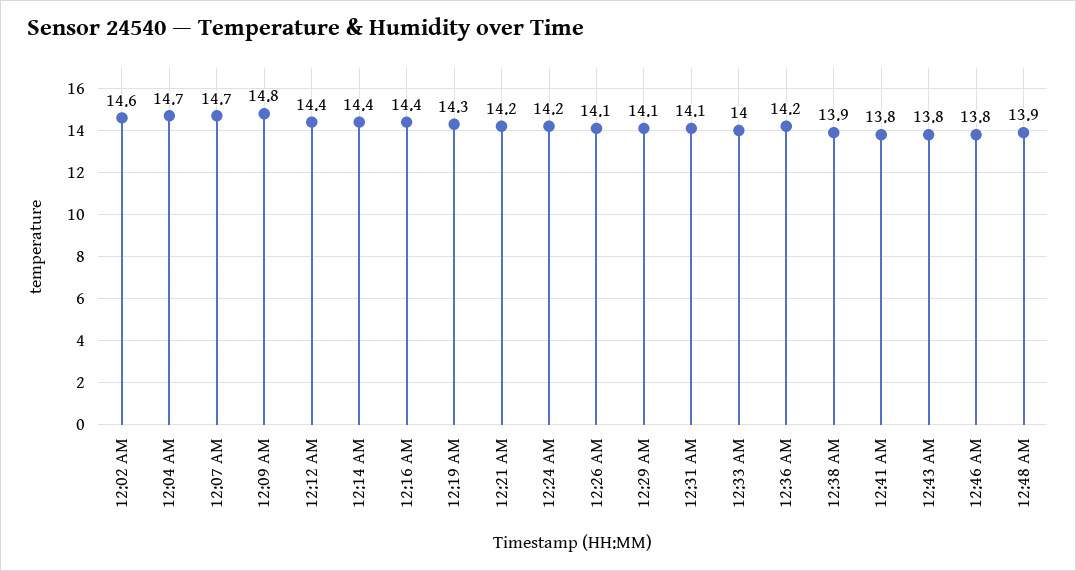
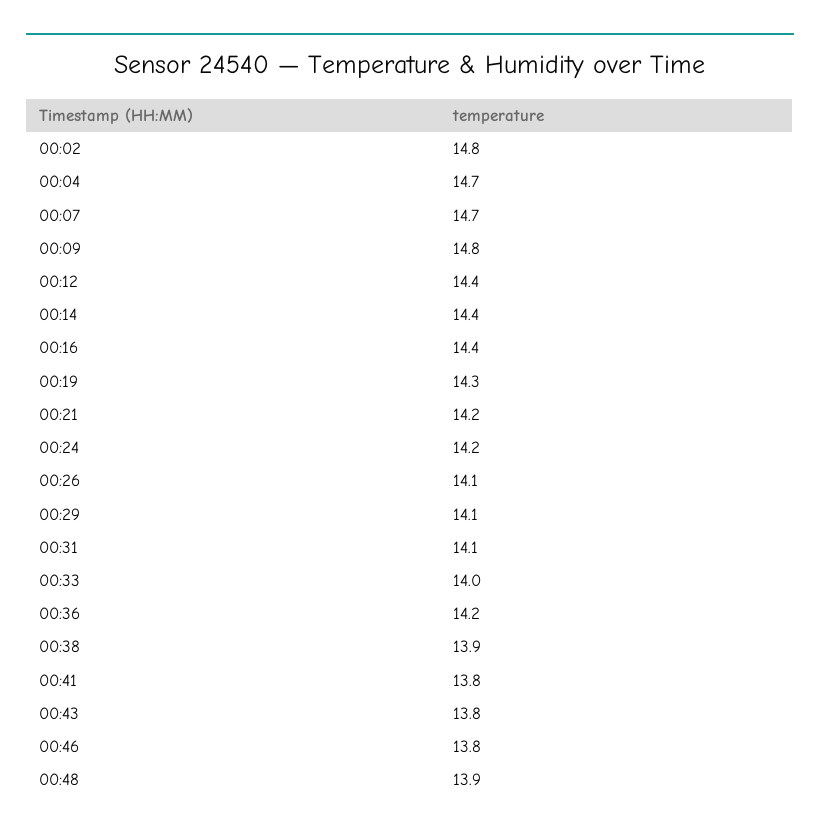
  {
-   "12:02 AM": 14.6,
+   "12:02 AM": 14.8,
    "12:04 AM": 14.7,
    "12:07 AM": 14.7,
    "12:09 AM": 14.8,
    "12:12 AM": 14.4,
    "12:14 AM": 14.4,
    "12:16 AM": 14.4,
    "12:19 AM": 14.3,
    "12:21 AM": 14.2,
    "12:24 AM": 14.2,
    "12:26 AM": 14.1,
    "12:29 AM": 14.1,
    "12:31 AM": 14.1,
    "12:33 AM": 14,
    "12:36 AM": 14.2,
    "12:38 AM": 13.9,
    "12:41 AM": 13.8,
    "12:43 AM": 13.8,
    "12:46 AM": 13.8,
    "12:48 AM": 13.9
  }

